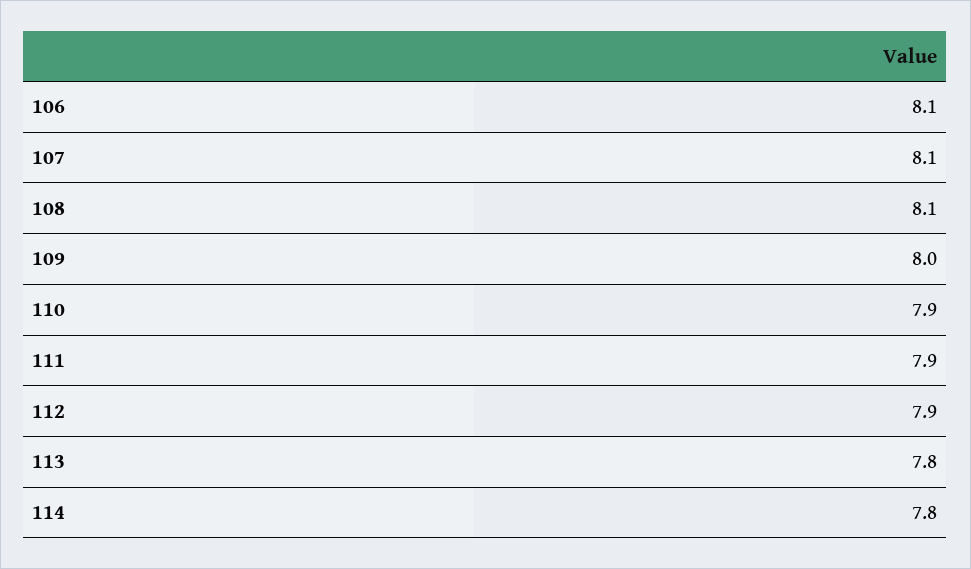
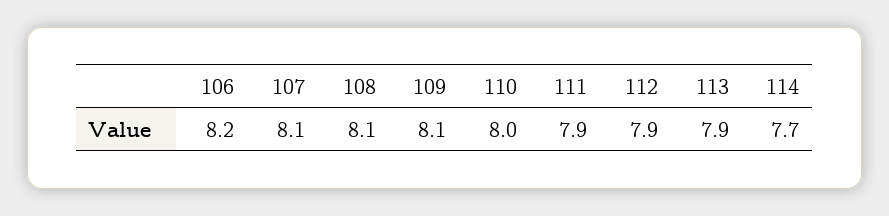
  {
-   "106": 8.1,
+   "106": 8.2,
    "107": 8.1,
    "108": 8.1,
-   "109": 8,
+   "109": 8.1,
-   "110": 7.9,
+   "110": 8,
    "111": 7.9,
    "112": 7.9,
-   "113": 7.8,
+   "113": 7.9,
-   "114": 7.8
+   "114": 7.7
  }

